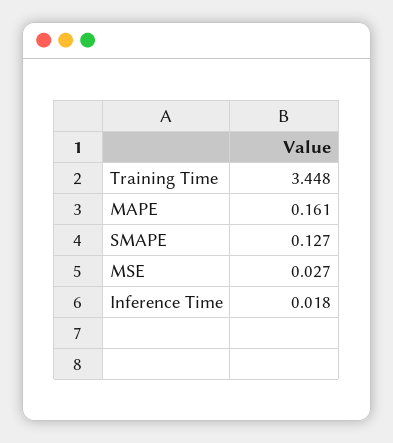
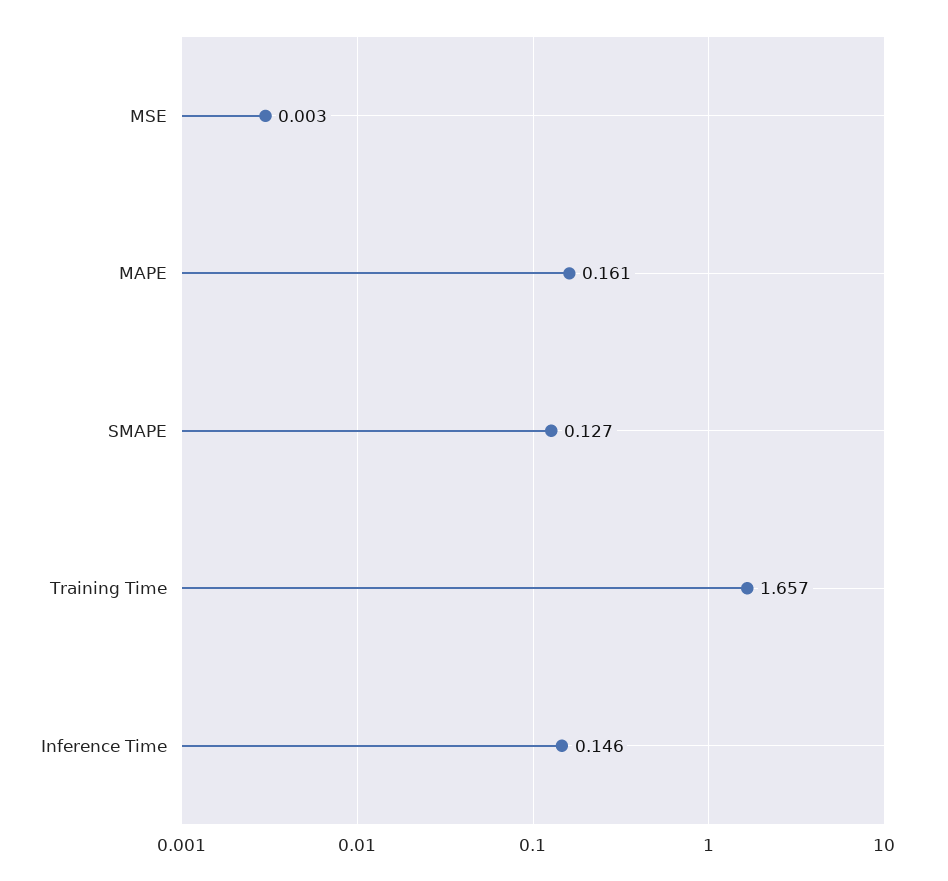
  {
-   "Training Time": 3.448,
+   "Training Time": 1.657,
    "MAPE": 0.161,
    "SMAPE": 0.127,
-   "MSE": 0.027,
+   "MSE": 0.003,
-   "Inference Time": 0.018
+   "Inference Time": 0.146
  }

